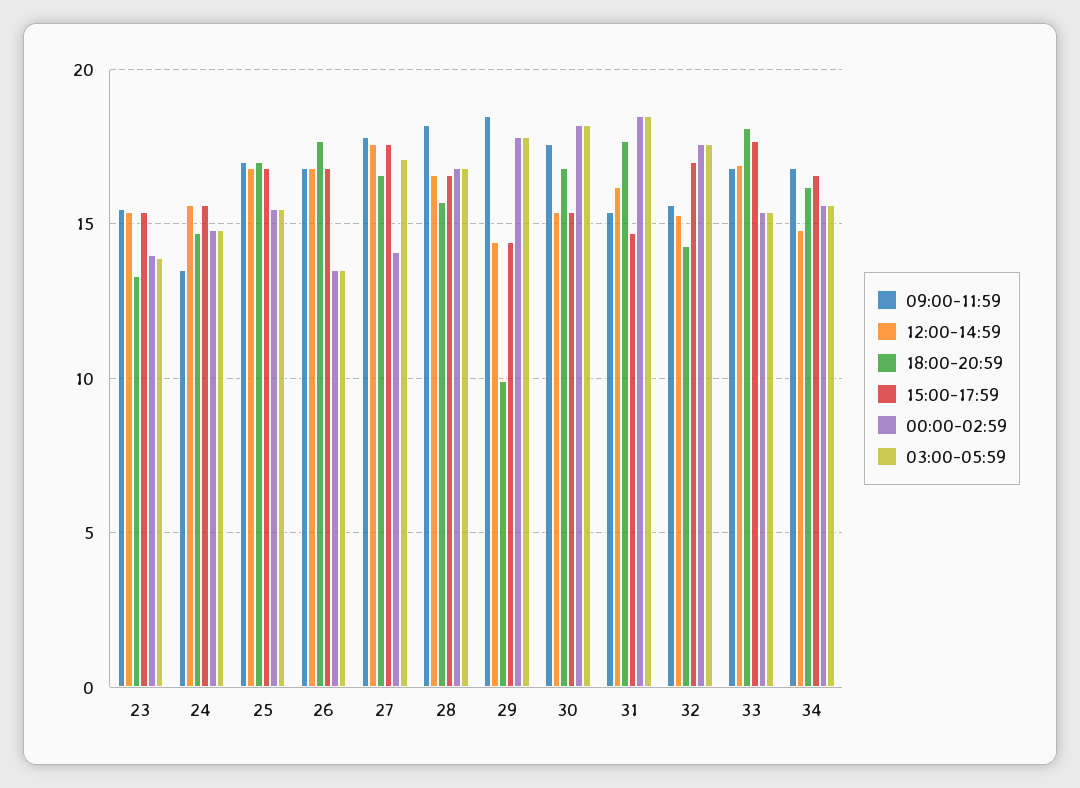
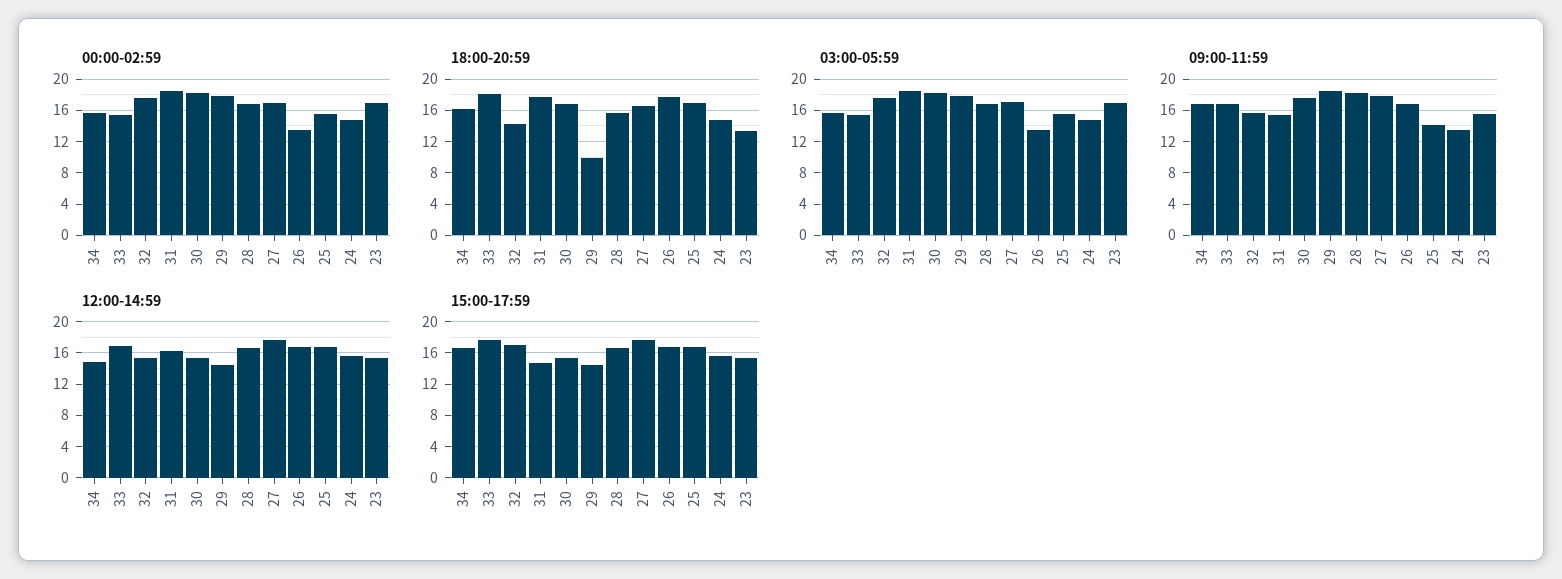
  {
    "09:00-11:59": {
      "23": 15.5,
      "24": 13.5,
-     "25": 17,
+     "25": 14,
      "26": 17,
      "27": 18,
      "28": 18,
      "29": 18.5,
      "30": 17.5,
      "31": 15.5,
      "32": 15.5,
      "33": 17,
      "34": 17
    },
    "12:00-14:59": {
      "23": 15.5,
      "24": 15.5,
      "25": 17,
      "26": 17,
      "27": 17.5,
      "28": 16.5,
      "29": 14.5,
      "30": 15.5,
      "31": 16,
      "32": 15.5,
      "33": 17,
      "34": 15
    },
    "18:00-20:59": {
      "23": 13.5,
      "24": 14.5,
      "25": 17,
      "26": 17.5,
      "27": 16.5,
      "28": 15.5,
      "29": 10,
      "30": 17,
      "31": 17.5,
      "32": 14.5,
      "33": 18,
      "34": 16
    },
    "15:00-17:59": {
      "23": 15.5,
      "24": 15.5,
      "25": 17,
      "26": 17,
      "27": 17.5,
      "28": 16.5,
      "29": 14.5,
      "30": 15.5,
      "31": 14.5,
      "32": 17,
      "33": 17.5,
      "34": 16.5
    },
    "00:00-02:59": {
-     "23": 14,
+     "23": 17,
      "24": 15,
      "25": 15.5,
      "26": 13.5,
-     "27": 14,
+     "27": 17,
      "28": 17,
      "29": 18,
      "30": 18,
      "31": 18.5,
      "32": 17.5,
      "33": 15.5,
      "34": 15.5
    },
    "03:00-05:59": {
-     "23": 14,
+     "23": 17,
      "24": 15,
      "25": 15.5,
      "26": 13.5,
      "27": 17,
      "28": 17,
      "29": 18,
      "30": 18,
      "31": 18.5,
      "32": 17.5,
      "33": 15.5,
      "34": 15.5
    }
  }

